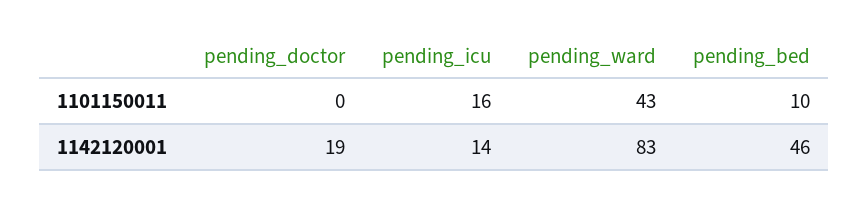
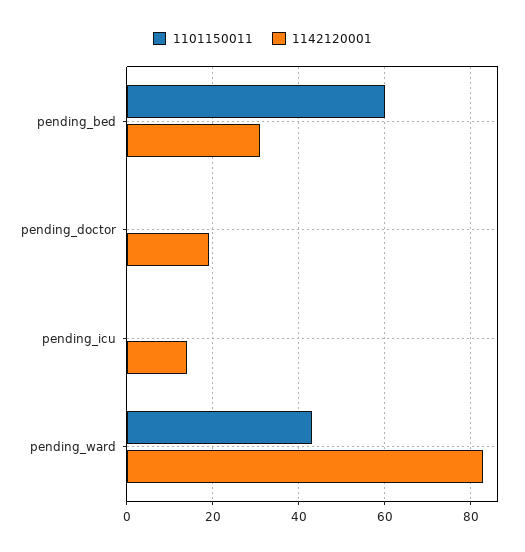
  {
    "1101150011": {
      "pending_doctor": 0,
-     "pending_icu": 16,
+     "pending_icu": 0,
      "pending_ward": 43,
-     "pending_bed": 10
+     "pending_bed": 60
    },
    "1142120001": {
      "pending_doctor": 19,
      "pending_icu": 14,
      "pending_ward": 83,
-     "pending_bed": 46
+     "pending_bed": 30
    }
  }

